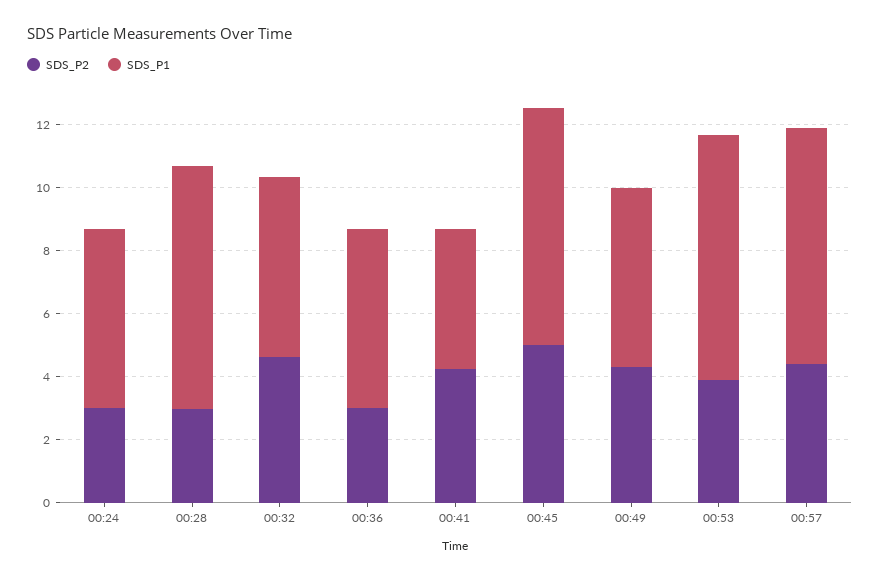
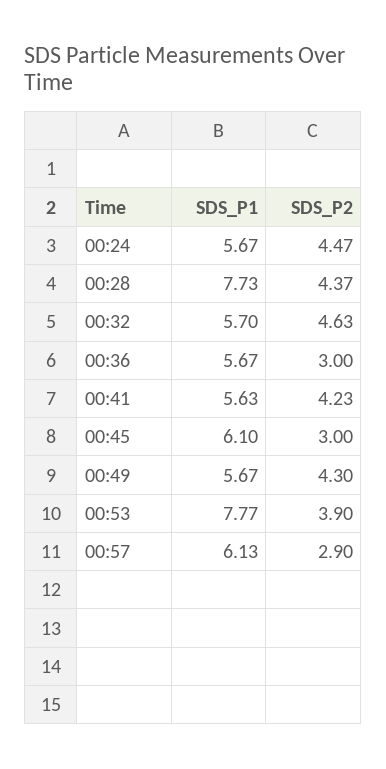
  {
    "SDS_P2": {
-     "00:24": 3,
+     "00:24": 4.47,
-     "00:28": 3,
+     "00:28": 4.37,
      "00:32": 4.63,
      "00:36": 3,
      "00:41": 4.23,
-     "00:45": 5,
+     "00:45": 3,
      "00:49": 4.3,
      "00:53": 3.9,
-     "00:57": 4.5
+     "00:57": 2.9
    },
    "SDS_P1": {
      "00:24": 5.67,
      "00:28": 7.73,
      "00:32": 5.7,
      "00:36": 5.67,
-     "00:41": 4.5,
+     "00:41": 5.63,
-     "00:45": 7.5,
+     "00:45": 6.1,
      "00:49": 5.67,
      "00:53": 7.77,
-     "00:57": 7.5
+     "00:57": 6.13
    }
  }

